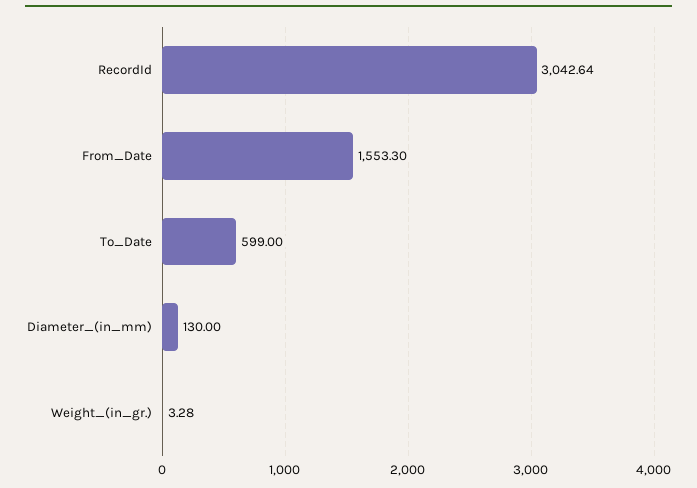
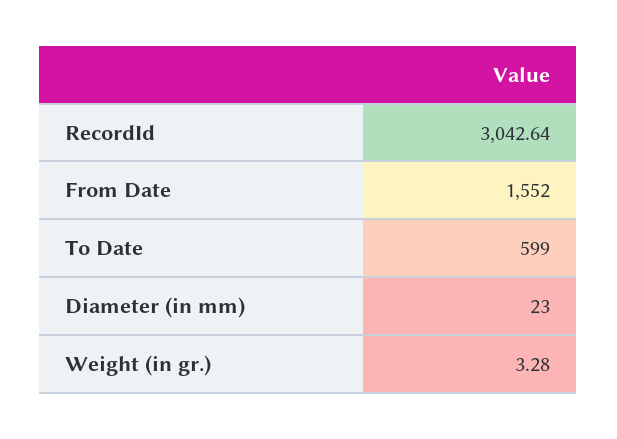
  {
    "RecordId": 3042.64,
-   "From_Date": 1553.3,
+   "From_Date": 1552,
    "To_Date": 599,
-   "Diameter_(in_mm)": 130,
+   "Diameter_(in_mm)": 23,
    "Weight_(in_gr.)": 3.28
  }

